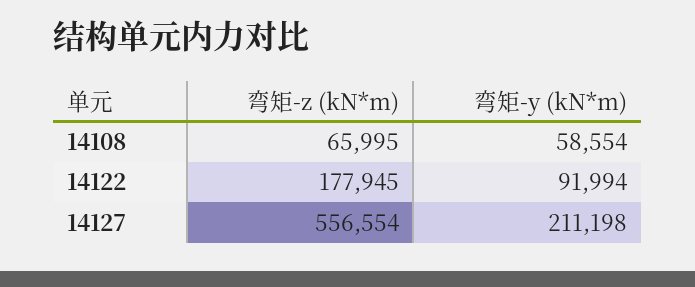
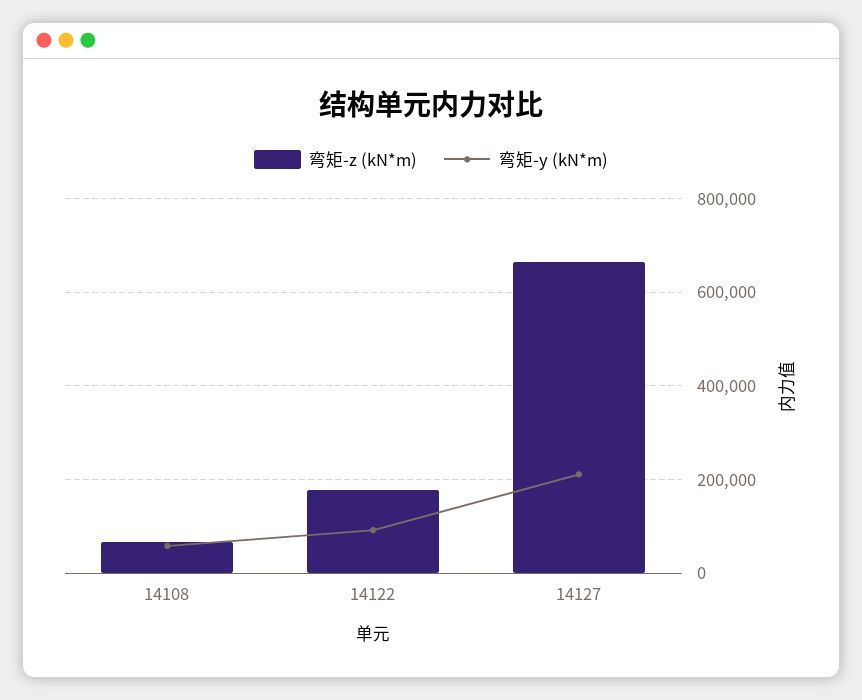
  {
    "弯矩-z (kN*m)": {
      "14108": 65995,
      "14122": 177945,
-     "14127": 556554
+     "14127": 660000
    },
    "弯矩-y (kN*m)": {
      "14108": 58554,
      "14122": 91994,
      "14127": 211198
    }
  }

